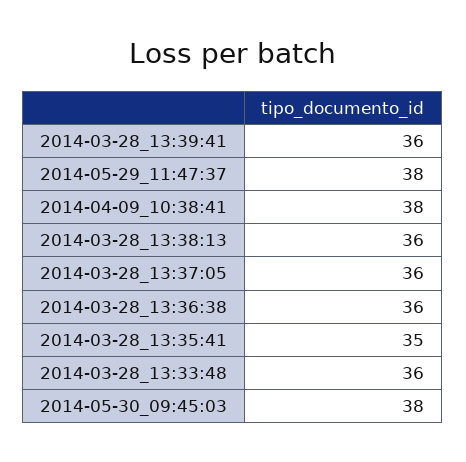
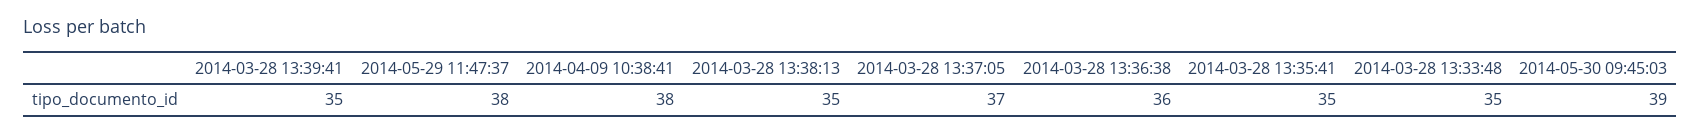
  {
-   "2014-03-28_13:39:41": 36,
+   "2014-03-28_13:39:41": 35,
    "2014-05-29_11:47:37": 38,
    "2014-04-09_10:38:41": 38,
-   "2014-03-28_13:38:13": 36,
+   "2014-03-28_13:38:13": 35,
-   "2014-03-28_13:37:05": 36,
+   "2014-03-28_13:37:05": 37,
    "2014-03-28_13:36:38": 36,
    "2014-03-28_13:35:41": 35,
-   "2014-03-28_13:33:48": 36,
+   "2014-03-28_13:33:48": 35,
-   "2014-05-30_09:45:03": 38
+   "2014-05-30_09:45:03": 39
  }

